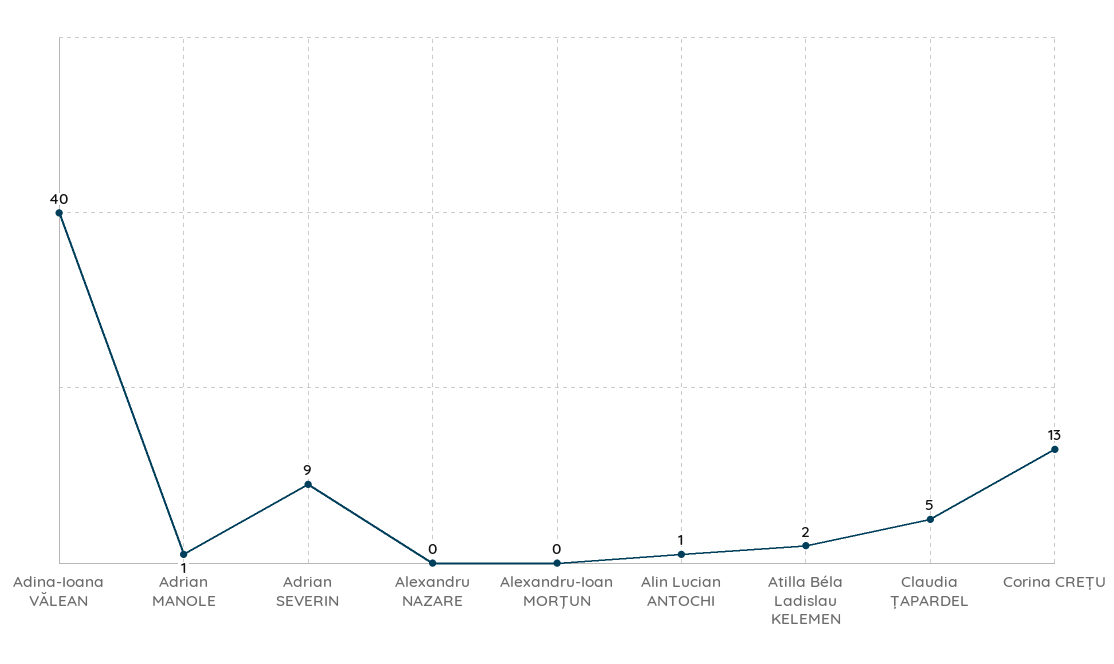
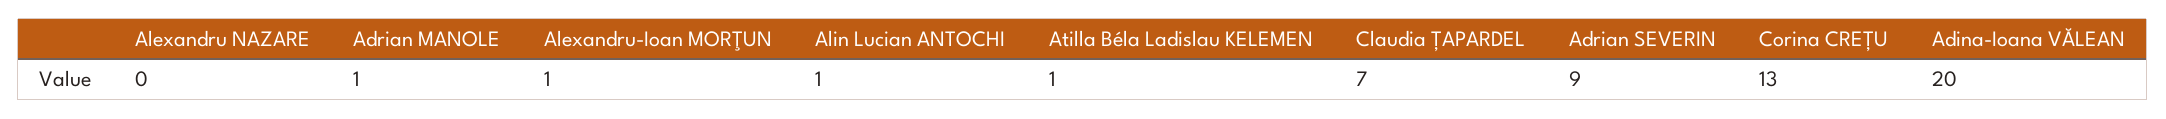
  {
-   "Adina-Ioana VĂLEAN": 40,
+   "Adina-Ioana VĂLEAN": 20,
    "Adrian MANOLE": 1,
    "Adrian SEVERIN": 9,
    "Alexandru NAZARE": 0,
-   "Alexandru-Ioan MORŢUN": 0,
+   "Alexandru-Ioan MORŢUN": 1,
    "Alin Lucian ANTOCHI": 1,
-   "Atilla Béla Ladislau KELEMEN": 2,
+   "Atilla Béla Ladislau KELEMEN": 1,
-   "Claudia ȚAPARDEL": 5,
+   "Claudia ȚAPARDEL": 7,
    "Corina CREȚU": 13
  }

